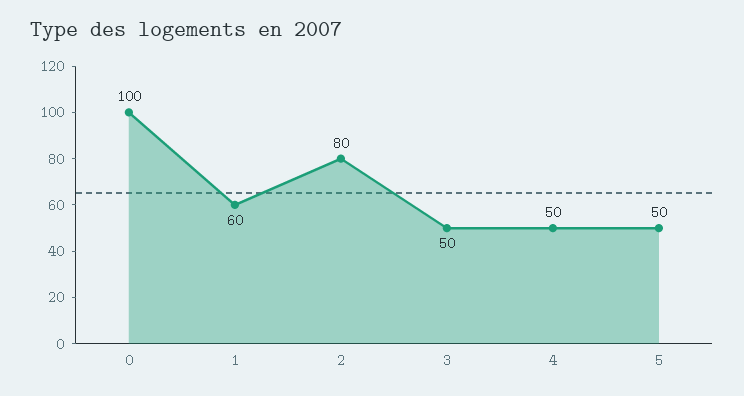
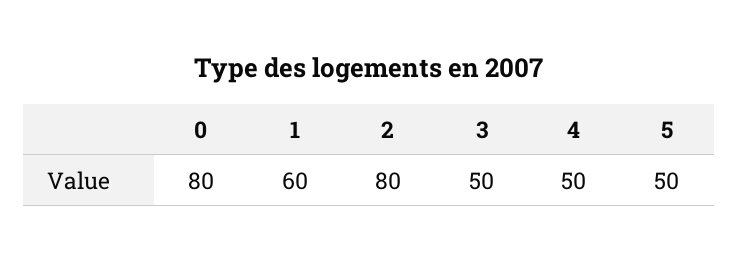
  {
-   "0": 100,
+   "0": 80,
    "1": 60,
    "2": 80,
    "3": 50,
    "4": 50,
    "5": 50
  }

